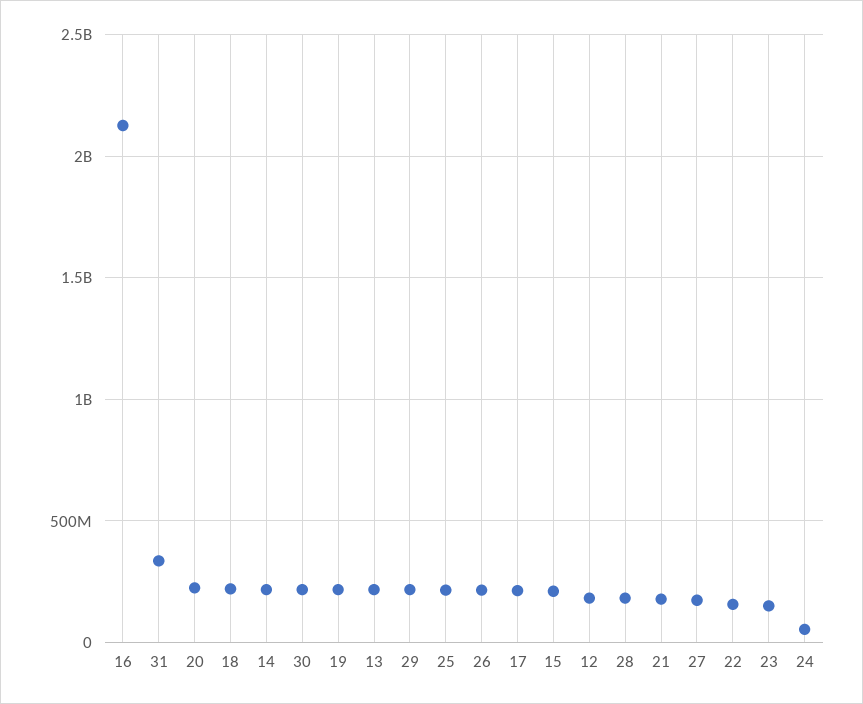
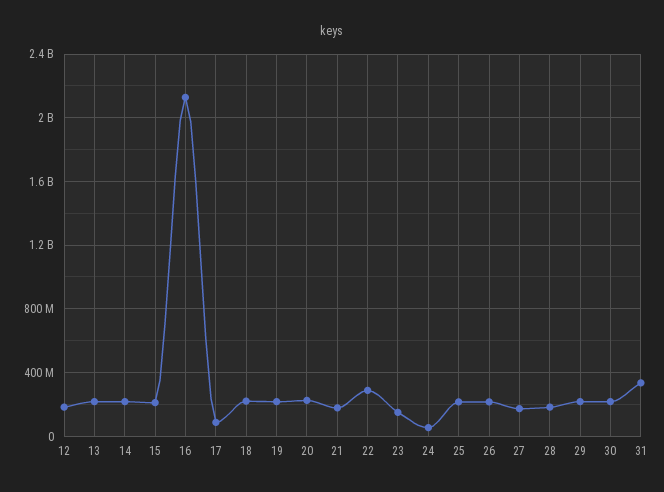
  {
    "16": 2150000000,
    "31": 350000000,
    "20": 200000000,
    "18": 200000000,
    "14": 200000000,
    "30": 200000000,
    "19": 200000000,
    "13": 200000000,
    "29": 200000000,
    "25": 200000000,
    "26": 200000000,
-   "17": 200000000,
+   "17": 100000000,
    "15": 200000000,
    "12": 200000000,
    "28": 200000000,
    "21": 200000000,
    "27": 150000000,
-   "22": 150000000,
+   "22": 300000000,
    "23": 150000000,
    "24": 50000000
  }

